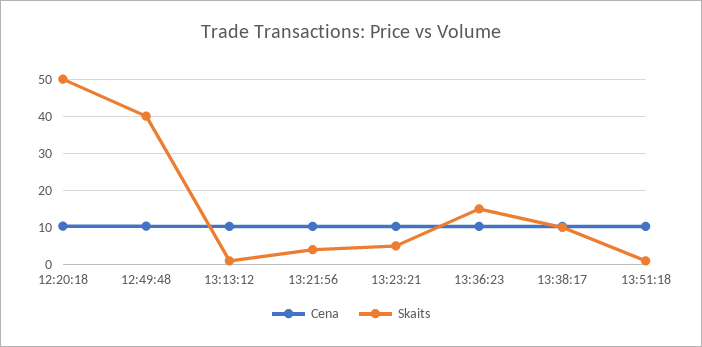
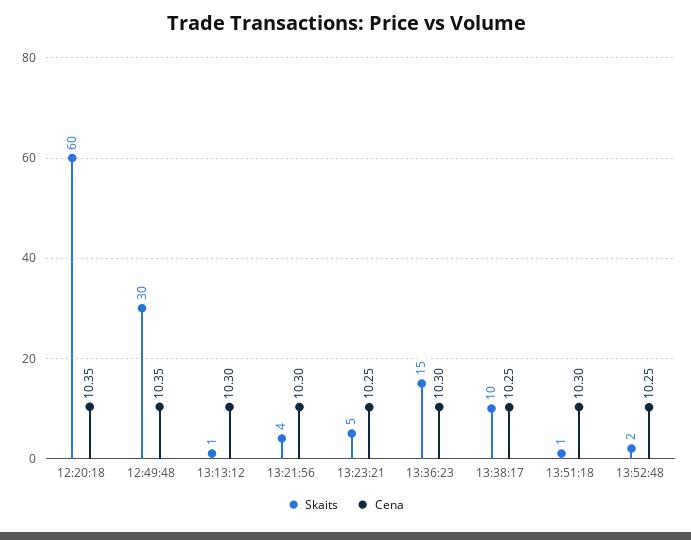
  {
    "Cena": {
      "12:20:18": 10.35,
      "12:49:48": 10.35,
      "13:13:12": 10.3,
      "13:21:56": 10.3,
      "13:23:21": 10.25,
      "13:36:23": 10.3,
      "13:38:17": 10.25,
-     "13:51:18": 10.3
+     "13:51:18": 10.3,
+     "13:52:48": 10.25
    },
    "Skaits": {
-     "12:20:18": 50,
+     "12:20:18": 60,
-     "12:49:48": 40,
+     "12:49:48": 30,
      "13:13:12": 1,
      "13:21:56": 4,
      "13:23:21": 5,
      "13:36:23": 15,
      "13:38:17": 10,
-     "13:51:18": 1
+     "13:51:18": 1,
+     "13:52:48": 2
    }
  }

